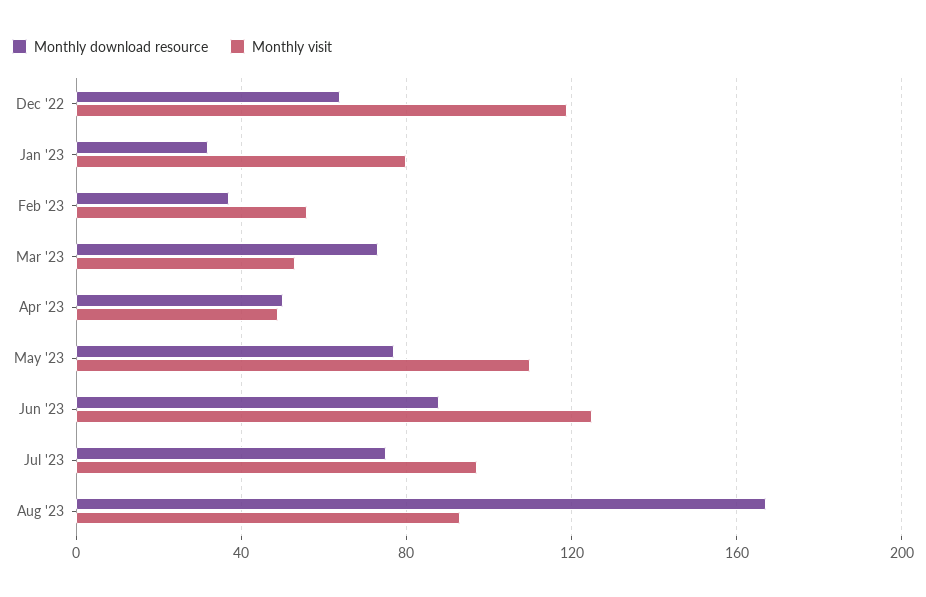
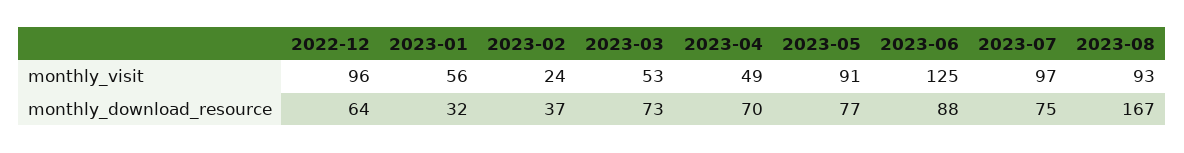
  {
    "Monthly download resource": {
      "Dec '22": 64,
      "Jan '23": 32,
      "Feb '23": 37,
      "Mar '23": 73,
-     "Apr '23": 50,
+     "Apr '23": 70,
      "May '23": 77,
      "Jun '23": 88,
      "Jul '23": 75,
      "Aug '23": 167
    },
    "Monthly visit": {
-     "Dec '22": 120,
+     "Dec '22": 96,
-     "Jan '23": 80,
+     "Jan '23": 56,
-     "Feb '23": 55,
+     "Feb '23": 24,
      "Mar '23": 53,
      "Apr '23": 49,
-     "May '23": 110,
+     "May '23": 91,
      "Jun '23": 125,
      "Jul '23": 97,
      "Aug '23": 93
    }
  }

